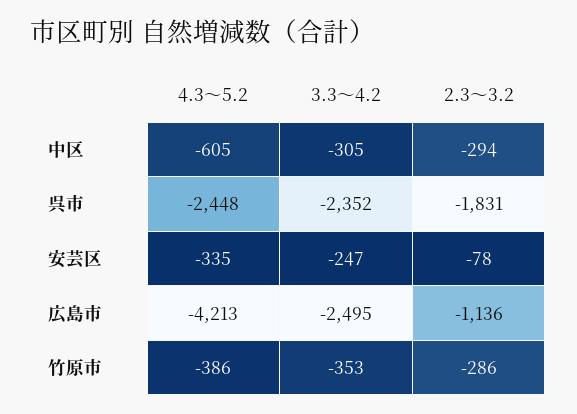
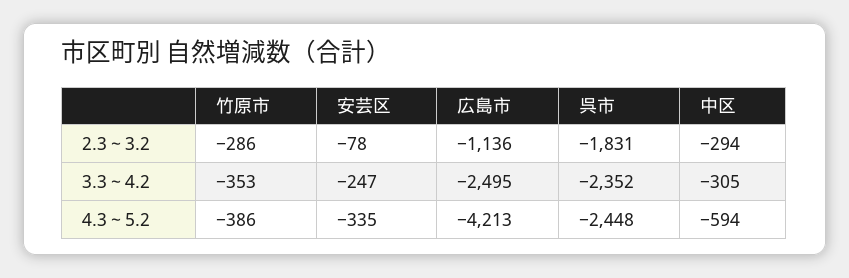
  {
    "4.3～5.2": {
-     "中区": -605,
+     "中区": -594,
      "呉市": -2448,
      "安芸区": -335,
      "広島市": -4213,
      "竹原市": -386
    },
    "3.3～4.2": {
      "中区": -305,
      "呉市": -2352,
      "安芸区": -247,
      "広島市": -2495,
      "竹原市": -353
    },
    "2.3～3.2": {
      "中区": -294,
      "呉市": -1831,
      "安芸区": -78,
      "広島市": -1136,
      "竹原市": -286
    }
  }

